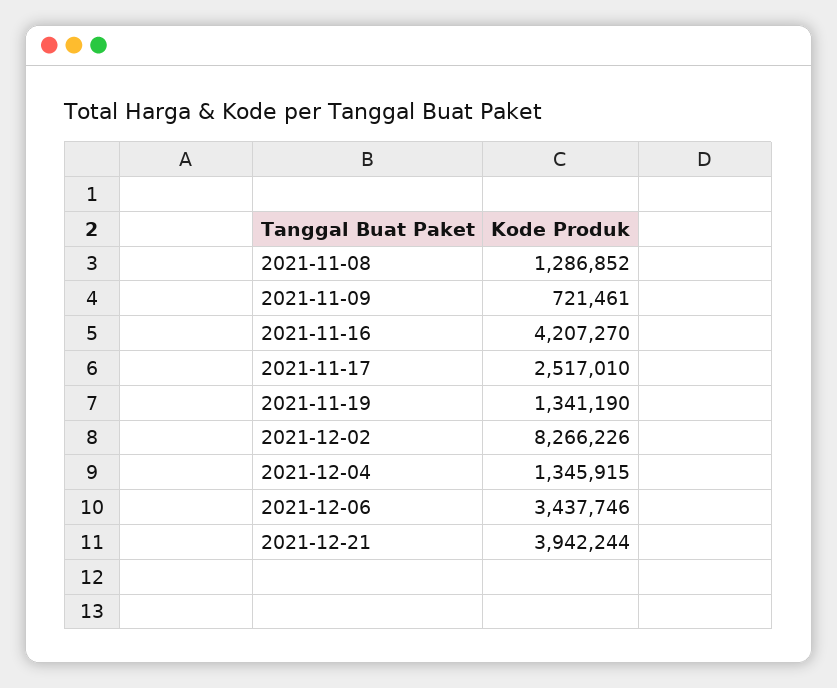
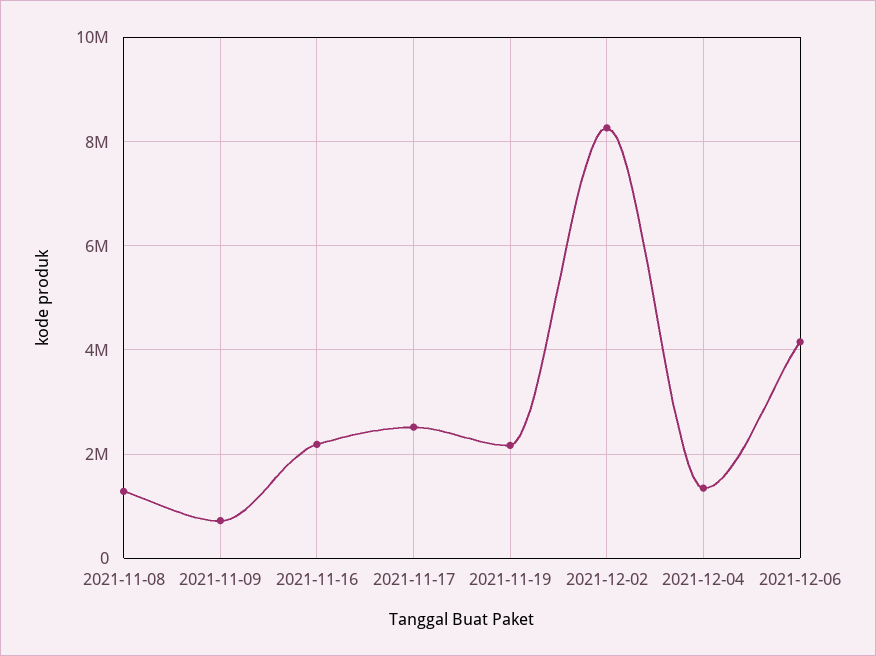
  {
    "2021-11-08": 1286852,
    "2021-11-09": 721461,
-   "2021-11-16": 4207270,
+   "2021-11-16": 2200000,
    "2021-11-17": 2517010,
-   "2021-11-19": 1341190,
+   "2021-11-19": 2200000,
    "2021-12-02": 8266226,
    "2021-12-04": 1345915,
-   "2021-12-06": 3437746,
+   "2021-12-06": 4200000
-   "2021-12-21": 3942244
  }

